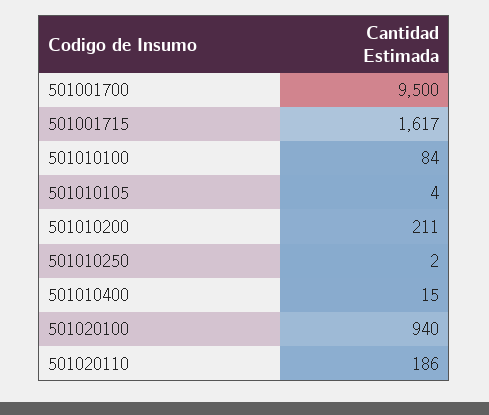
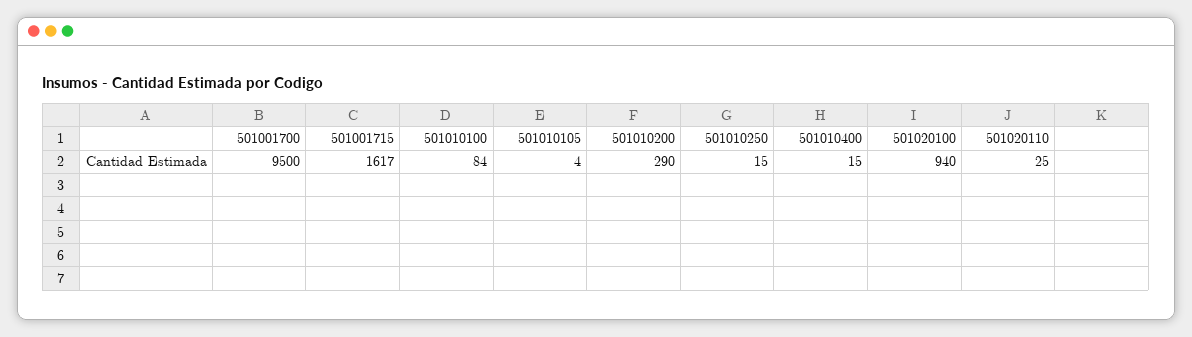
  {
    "501001700": 9500,
    "501001715": 1617,
    "501010100": 84,
    "501010105": 4,
-   "501010200": 211,
+   "501010200": 290,
-   "501010250": 2,
+   "501010250": 15,
    "501010400": 15,
    "501020100": 940,
-   "501020110": 186
+   "501020110": 25
  }

